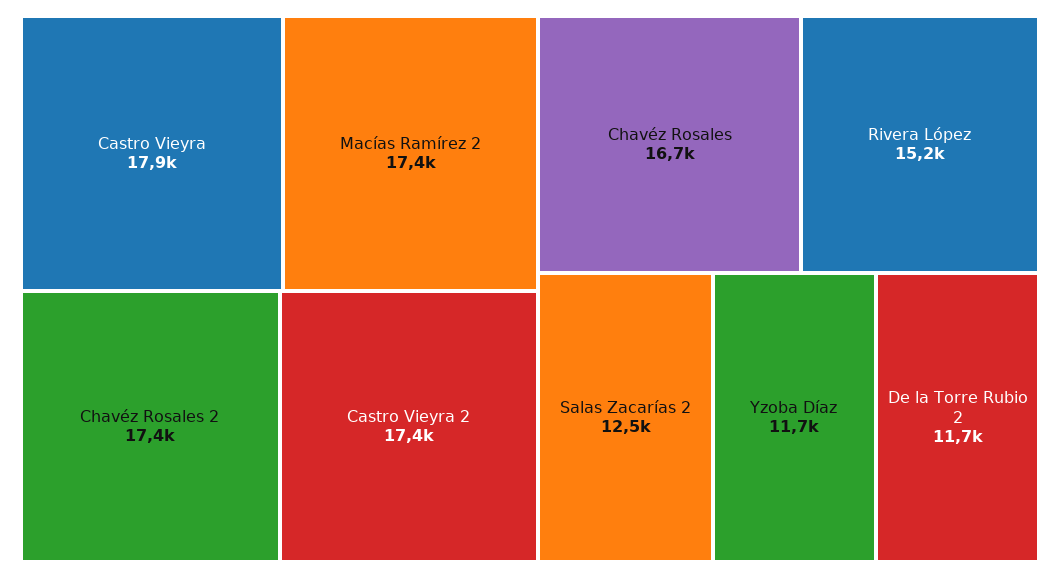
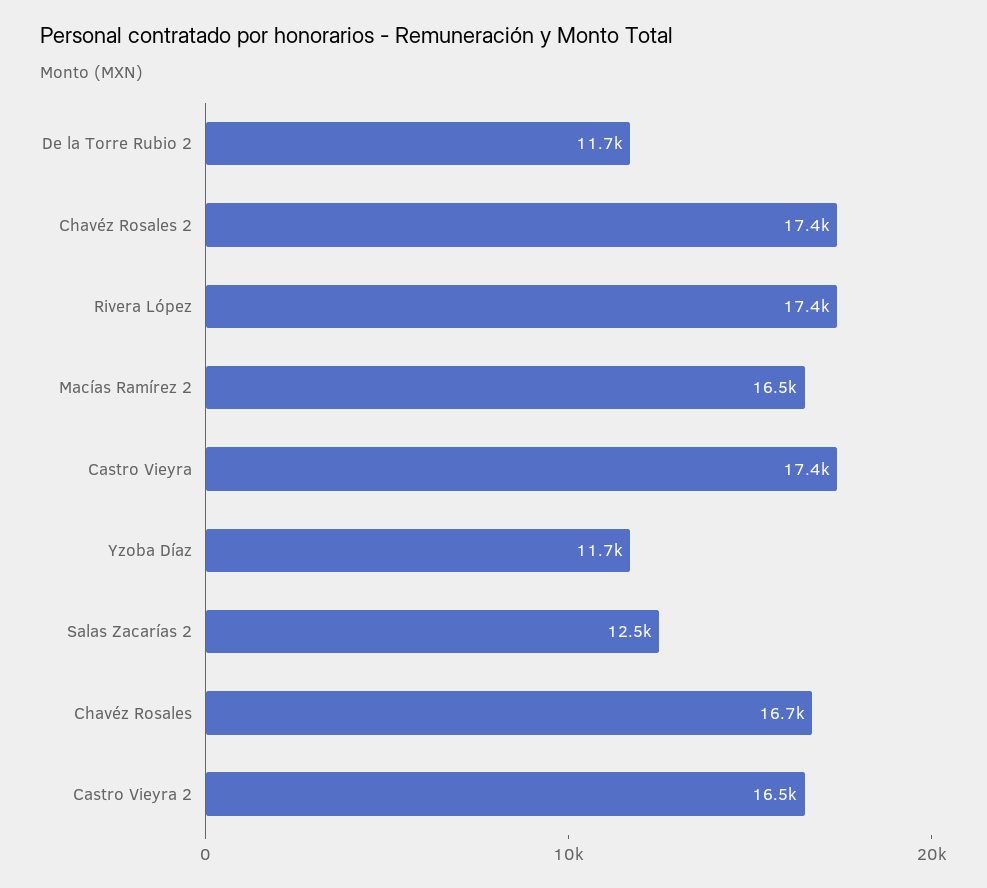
  {
-   "Castro Vieyra": 17900,
+   "Castro Vieyra": 17400,
-   "Macías Ramírez 2": 17400,
+   "Macías Ramírez 2": 16500,
    "Chavéz Rosales 2": 17400,
-   "Castro Vieyra 2": 17400,
+   "Castro Vieyra 2": 16500,
    "Chavéz Rosales": 16700,
-   "Rivera López": 15200,
+   "Rivera López": 17400,
    "Salas Zacarías 2": 12500,
    "Yzoba Díaz": 11700,
    "De la Torre Rubio 2": 11700
  }

